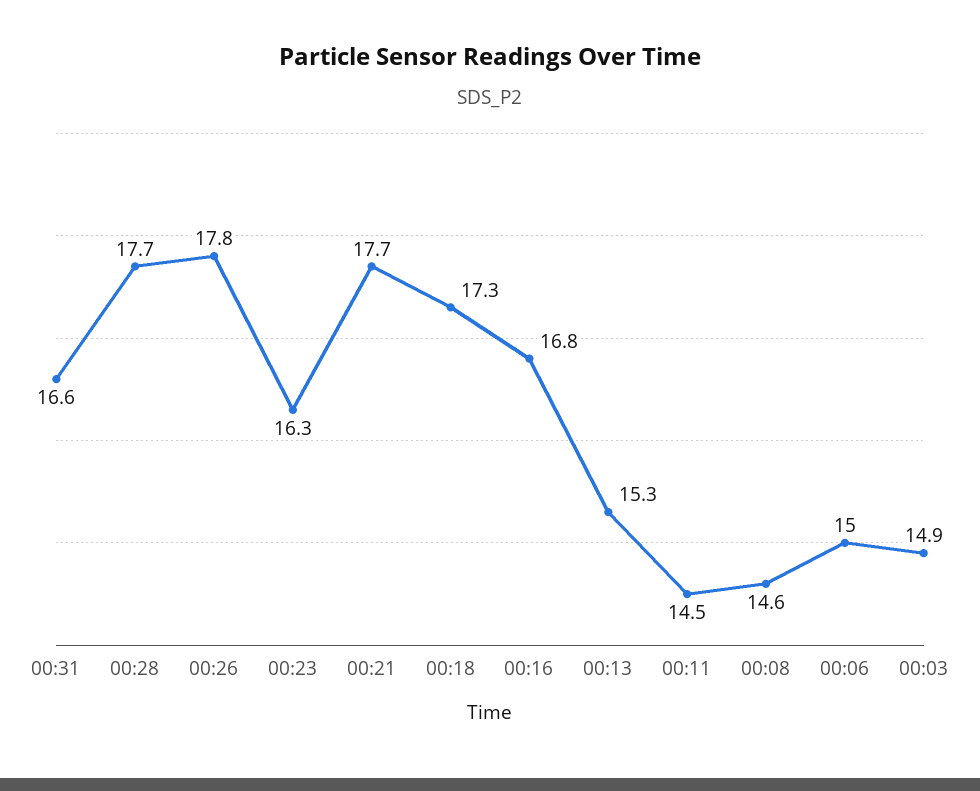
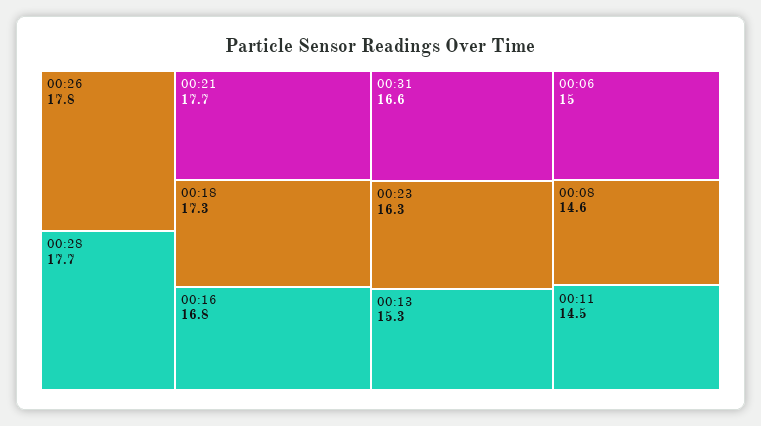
  {
    "00:31": 16.6,
    "00:28": 17.7,
    "00:26": 17.8,
    "00:23": 16.3,
    "00:21": 17.7,
    "00:18": 17.3,
    "00:16": 16.8,
    "00:13": 15.3,
    "00:11": 14.5,
    "00:08": 14.6,
-   "00:06": 15,
+   "00:06": 15
-   "00:03": 14.9
  }

